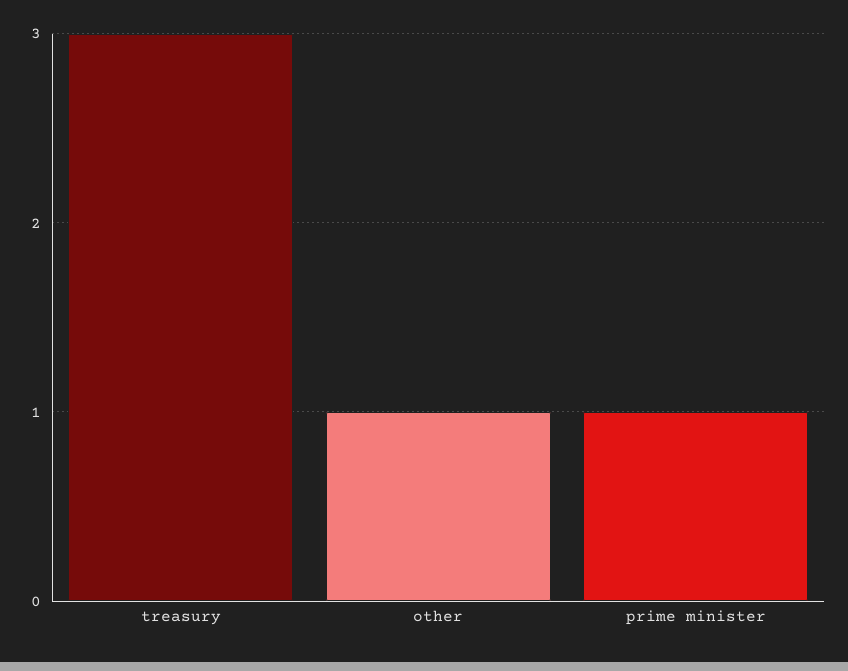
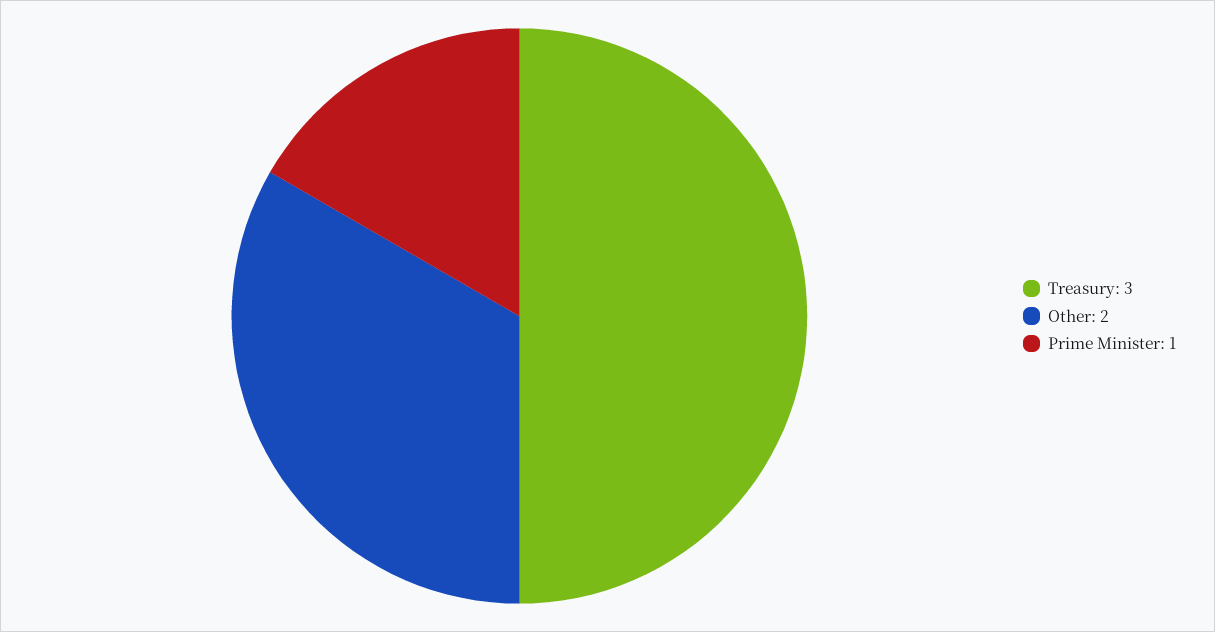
  {
    "treasury": 3,
-   "other": 1,
+   "other": 2,
    "prime minister": 1
  }

